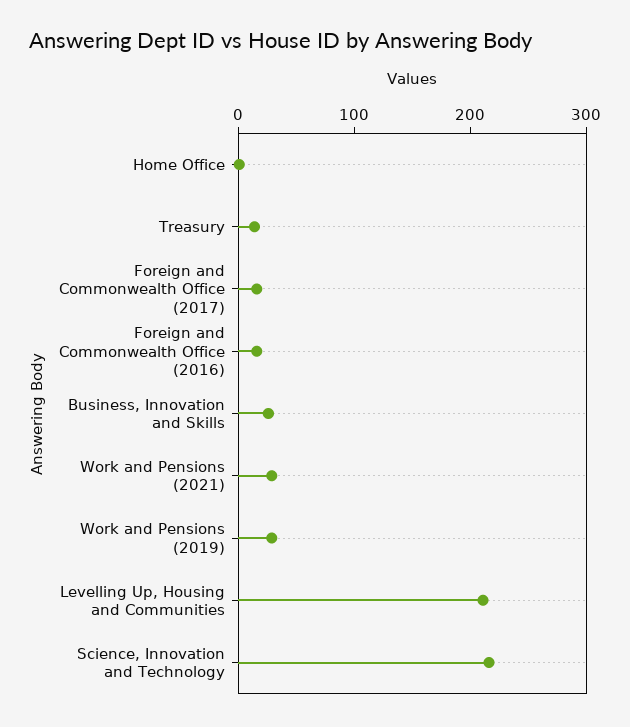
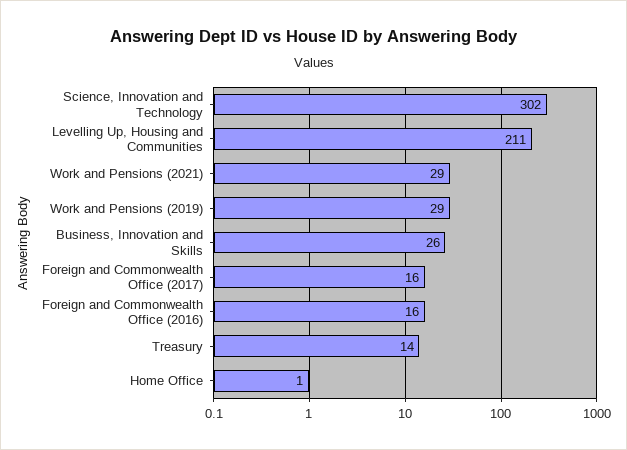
  {
    "Home Office": 1,
    "Treasury": 14,
    "Foreign and Commonwealth Office (2017)": 16,
    "Foreign and Commonwealth Office (2016)": 16,
    "Business, Innovation and Skills": 26,
    "Work and Pensions (2021)": 29,
    "Work and Pensions (2019)": 29,
    "Levelling Up, Housing and Communities": 211,
-   "Science, Innovation and Technology": 220
+   "Science, Innovation and Technology": 302
  }

